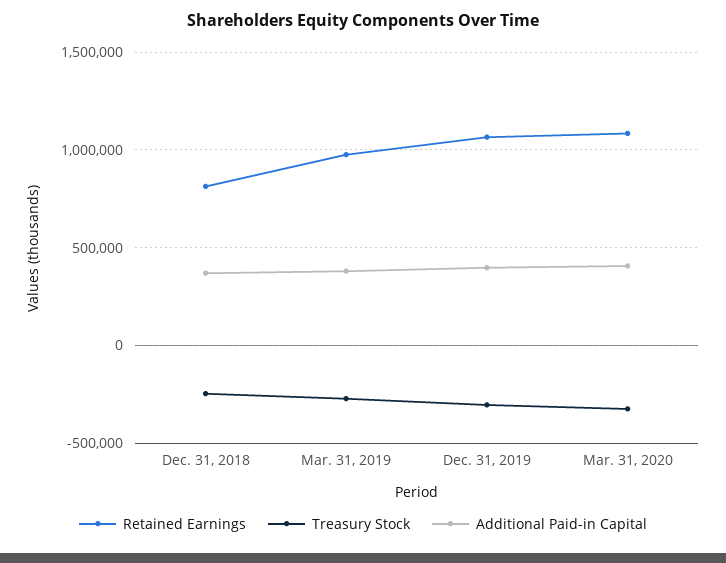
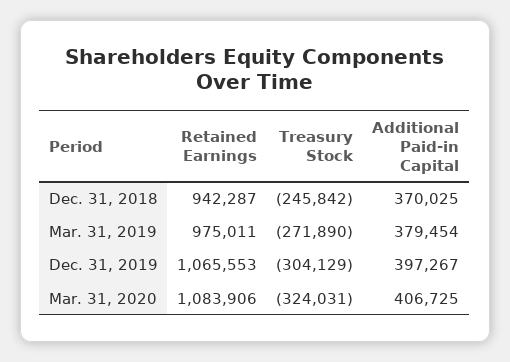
  {
    "Retained Earnings": {
-     "Dec. 31, 2018": 800000,
+     "Dec. 31, 2018": 942287,
      "Mar. 31, 2019": 975011,
      "Dec. 31, 2019": 1065553,
      "Mar. 31, 2020": 1083906
    },
    "Treasury Stock": {
      "Dec. 31, 2018": -245842,
      "Mar. 31, 2019": -271890,
      "Dec. 31, 2019": -304129,
      "Mar. 31, 2020": -324031
    },
    "Additional Paid-in Capital": {
      "Dec. 31, 2018": 370025,
      "Mar. 31, 2019": 379454,
      "Dec. 31, 2019": 397267,
      "Mar. 31, 2020": 406725
    }
  }

